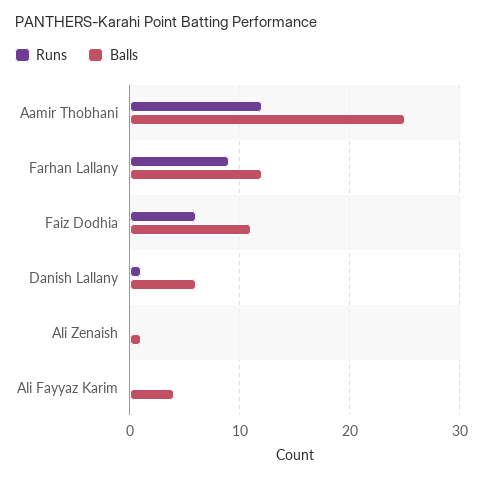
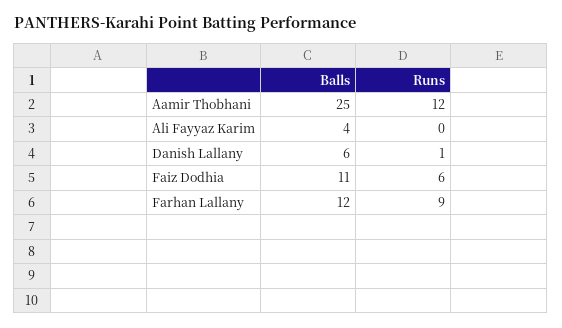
  {
    "Runs": {
      "Aamir Thobhani": 12,
      "Farhan Lallany": 9,
      "Faiz Dodhia": 6,
      "Danish Lallany": 1,
-     "Ali Zenaish": 0,
      "Ali Fayyaz Karim": 0
    },
    "Balls": {
      "Aamir Thobhani": 25,
      "Farhan Lallany": 12,
      "Faiz Dodhia": 11,
      "Danish Lallany": 6,
-     "Ali Zenaish": 1,
      "Ali Fayyaz Karim": 4
    }
  }

